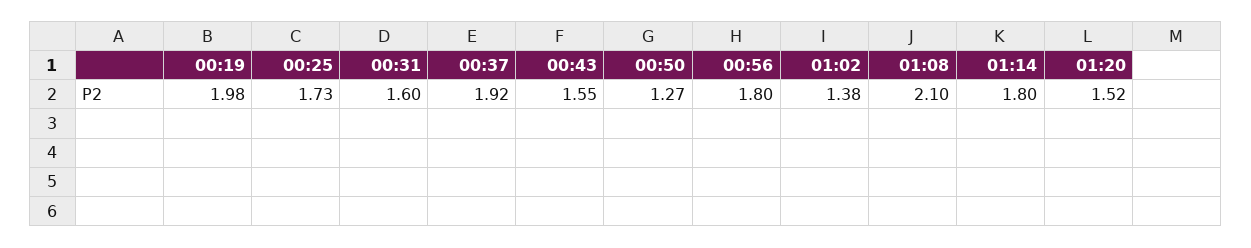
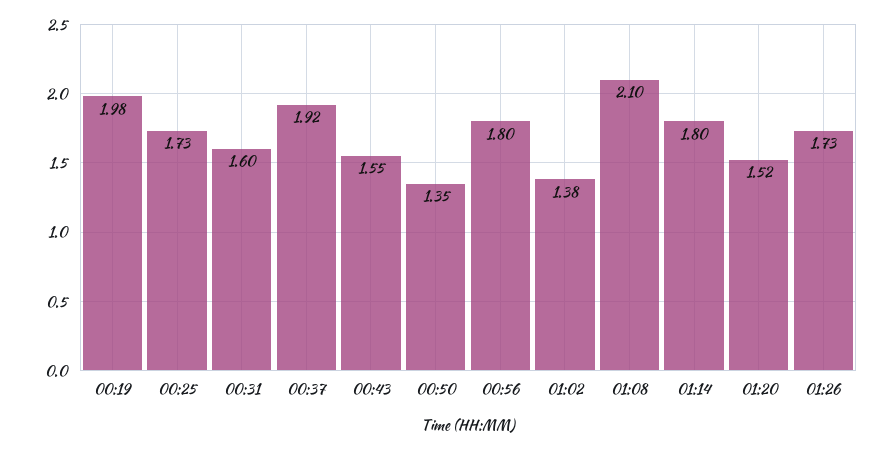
  {
    "00:19": 1.98,
    "00:25": 1.73,
    "00:31": 1.6,
    "00:37": 1.92,
    "00:43": 1.55,
-   "00:50": 1.27,
+   "00:50": 1.35,
    "00:56": 1.8,
    "01:02": 1.38,
    "01:08": 2.1,
    "01:14": 1.8,
-   "01:20": 1.52
+   "01:20": 1.52,
+   "01:26": 1.73
  }

